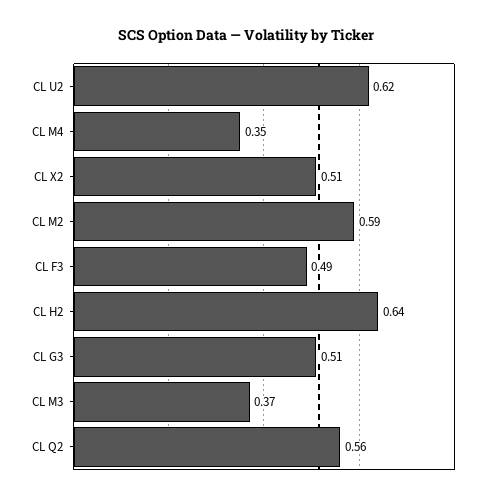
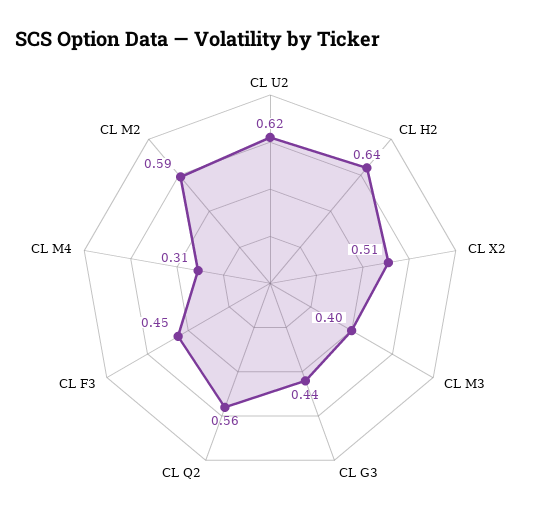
  {
    "CL U2": 0.62,
-   "CL M4": 0.35,
+   "CL M4": 0.31,
    "CL X2": 0.51,
    "CL M2": 0.59,
-   "CL F3": 0.49,
+   "CL F3": 0.45,
    "CL H2": 0.64,
-   "CL G3": 0.51,
+   "CL G3": 0.44,
-   "CL M3": 0.37,
+   "CL M3": 0.4,
    "CL Q2": 0.56
  }

